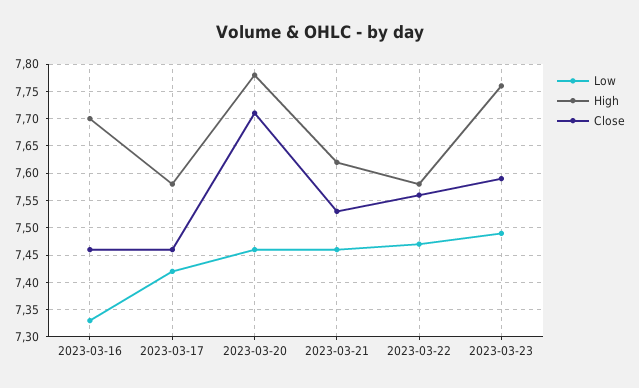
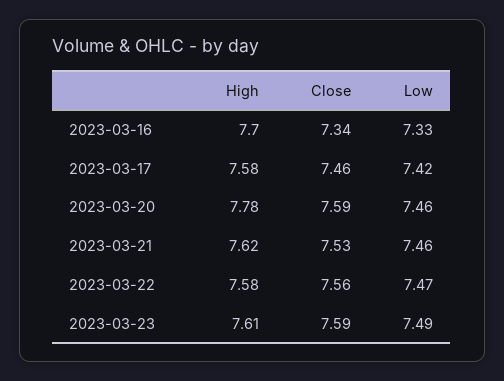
  {
    "Low": {
      "2023-03-16": 7.33,
      "2023-03-17": 7.42,
      "2023-03-20": 7.46,
      "2023-03-21": 7.46,
      "2023-03-22": 7.47,
      "2023-03-23": 7.49
    },
    "High": {
      "2023-03-16": 7.7,
      "2023-03-17": 7.58,
      "2023-03-20": 7.78,
      "2023-03-21": 7.62,
      "2023-03-22": 7.58,
-     "2023-03-23": 7.75
+     "2023-03-23": 7.61
    },
    "Close": {
-     "2023-03-16": 7.45,
+     "2023-03-16": 7.34,
      "2023-03-17": 7.46,
-     "2023-03-20": 7.7,
+     "2023-03-20": 7.59,
      "2023-03-21": 7.53,
      "2023-03-22": 7.56,
      "2023-03-23": 7.59
    }
  }

